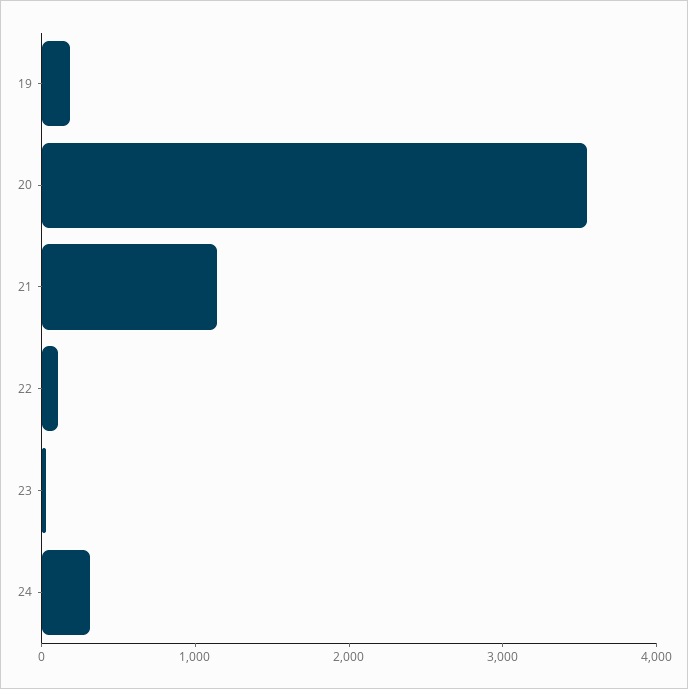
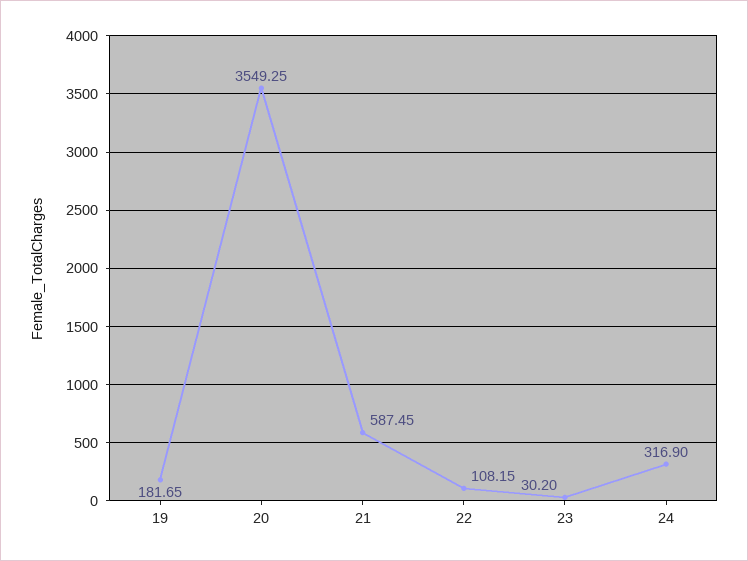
  {
    "19": 181.65,
    "20": 3549.25,
-   "21": 1200,
+   "21": 587.45,
    "22": 108.15,
    "23": 30.2,
    "24": 316.9
  }

